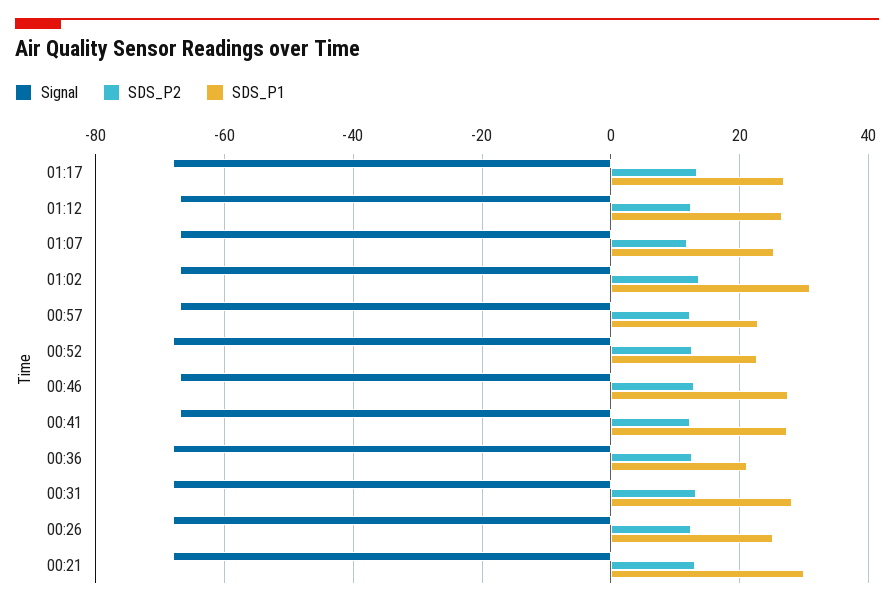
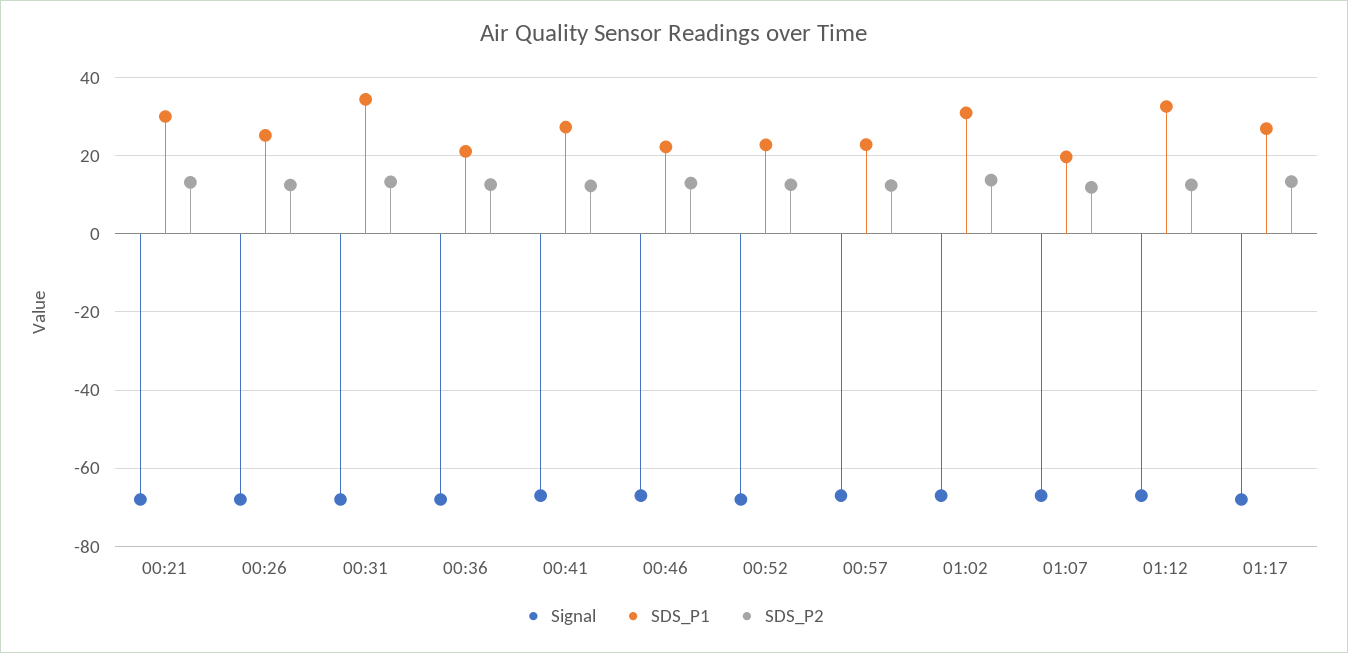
  {
    "Signal": {
      "01:17": -68,
      "01:12": -68,
      "01:07": -68,
      "01:02": -68,
      "00:57": -68,
      "00:52": -68,
      "00:46": -68,
      "00:41": -68,
      "00:36": -68,
      "00:31": -68,
      "00:26": -68,
      "00:21": -68
    },
    "SDS_P2": {
      "01:17": 14,
      "01:12": 12,
      "01:07": 12,
      "01:02": 14,
      "00:57": 12,
      "00:52": 12,
      "00:46": 12,
      "00:41": 12,
      "00:36": 12,
      "00:31": 14,
      "00:26": 12,
      "00:21": 14
    },
    "SDS_P1": {
      "01:17": 26,
-     "01:12": 26,
+     "01:12": 32,
-     "01:07": 26,
+     "01:07": 20,
      "01:02": 30,
      "00:57": 22,
      "00:52": 22,
-     "00:46": 28,
+     "00:46": 22,
      "00:41": 28,
      "00:36": 22,
-     "00:31": 28,
+     "00:31": 34,
      "00:26": 26,
      "00:21": 30
    }
  }

